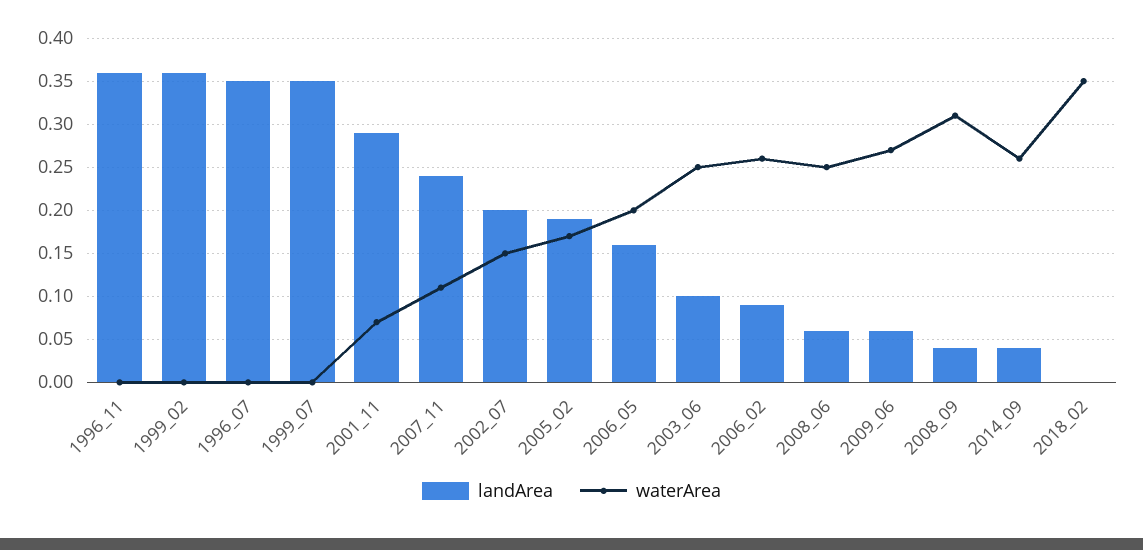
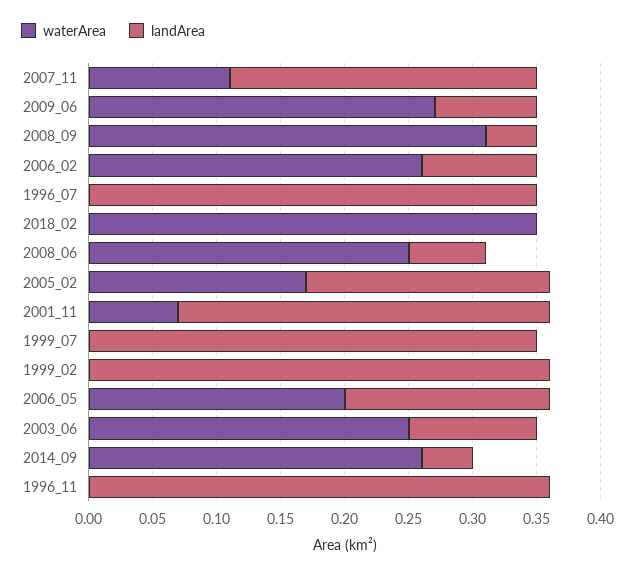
  {
    "landArea": {
      "1996_11": 0.36,
      "1999_02": 0.36,
      "1996_07": 0.35,
      "1999_07": 0.35,
      "2001_11": 0.29,
      "2007_11": 0.24,
-     "2002_07": 0.2,
      "2005_02": 0.19,
      "2006_05": 0.16,
      "2003_06": 0.1,
      "2006_02": 0.09,
      "2008_06": 0.06,
-     "2009_06": 0.06,
+     "2009_06": 0.08,
      "2008_09": 0.04,
      "2014_09": 0.04,
      "2018_02": 0
    },
    "waterArea": {
      "1996_11": 0,
      "1999_02": 0,
      "1996_07": 0,
      "1999_07": 0,
      "2001_11": 0.07,
      "2007_11": 0.11,
-     "2002_07": 0.15,
      "2005_02": 0.17,
      "2006_05": 0.2,
      "2003_06": 0.25,
      "2006_02": 0.26,
      "2008_06": 0.25,
      "2009_06": 0.27,
      "2008_09": 0.31,
      "2014_09": 0.26,
      "2018_02": 0.35
    }
  }

